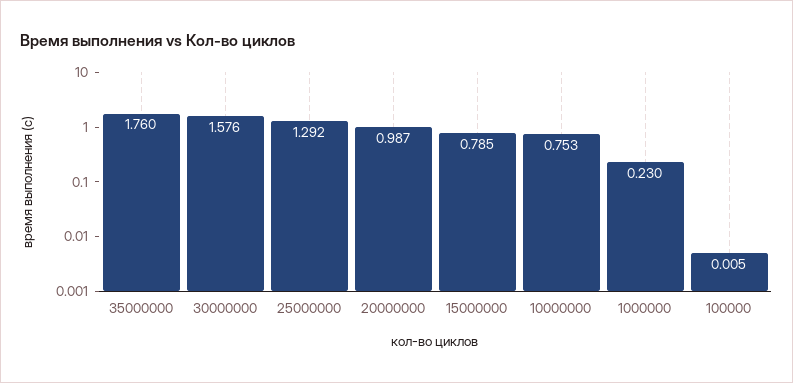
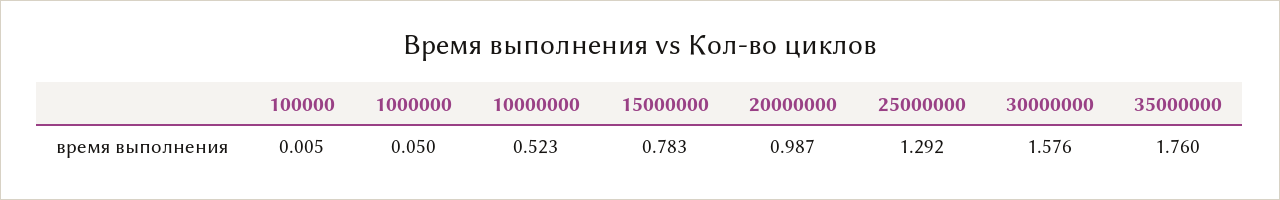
  {
    "35000000": 1.76,
    "30000000": 1.576,
    "25000000": 1.292,
    "20000000": 0.987,
-   "15000000": 0.785,
+   "15000000": 0.783,
-   "10000000": 0.753,
+   "10000000": 0.523,
-   "1000000": 0.23,
+   "1000000": 0.05,
    "100000": 0.005
  }

